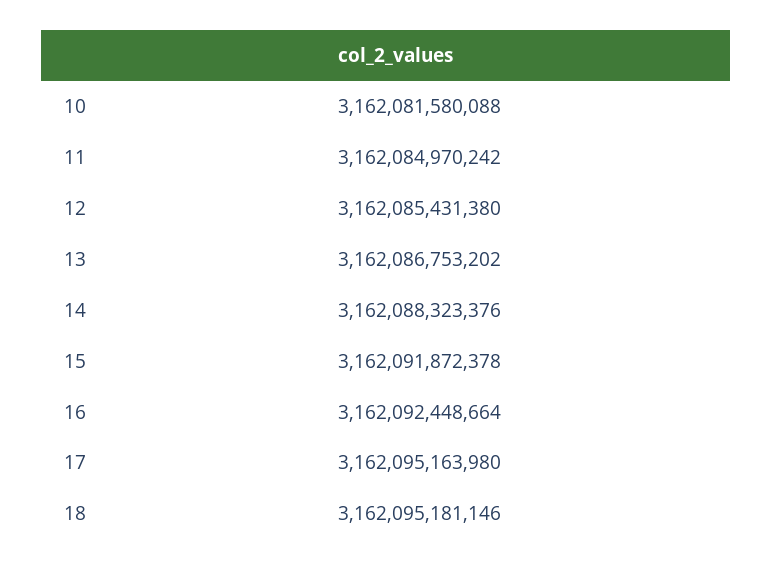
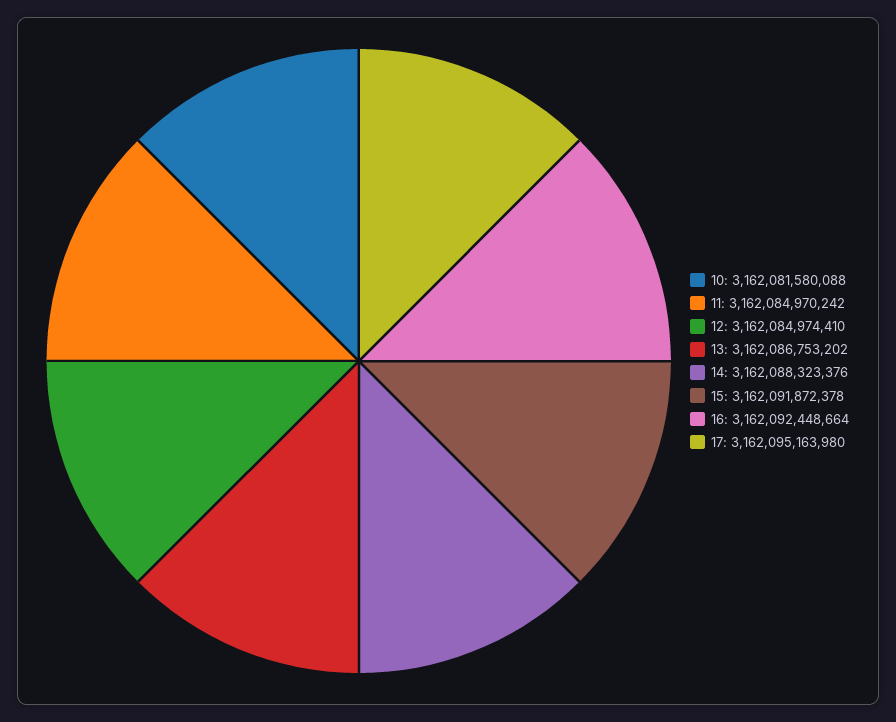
  {
    "10": 3162081580088,
    "11": 3162084970242,
-   "12": 3162085431380,
+   "12": 3162084974410,
    "13": 3162086753202,
    "14": 3162088323376,
    "15": 3162091872378,
    "16": 3162092448664,
-   "17": 3162095163980,
+   "17": 3162095163980
-   "18": 3162095181146
  }

